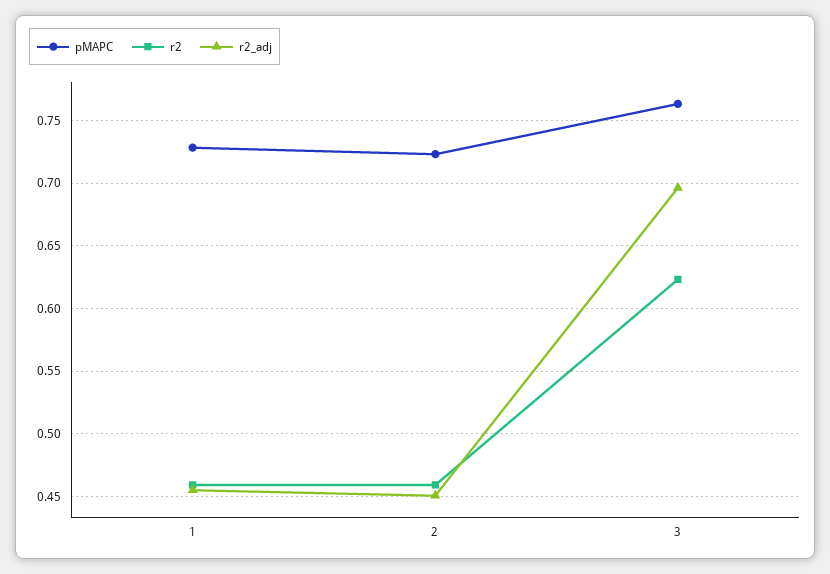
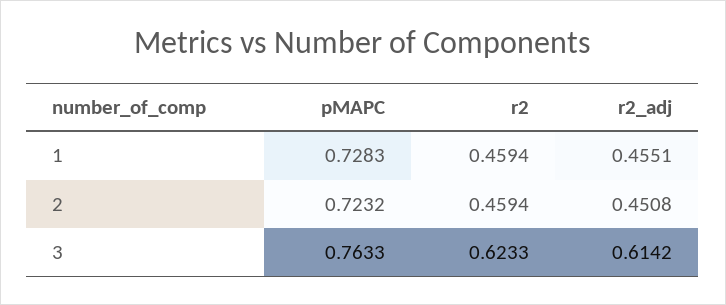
  {
    "pMAPC": {
      "1": 0.7283,
      "2": 0.7232,
      "3": 0.7633
    },
    "r2": {
      "1": 0.4594,
      "2": 0.4594,
      "3": 0.6233
    },
    "r2_adj": {
      "1": 0.4551,
      "2": 0.4508,
-     "3": 0.695
+     "3": 0.6142
    }
  }

